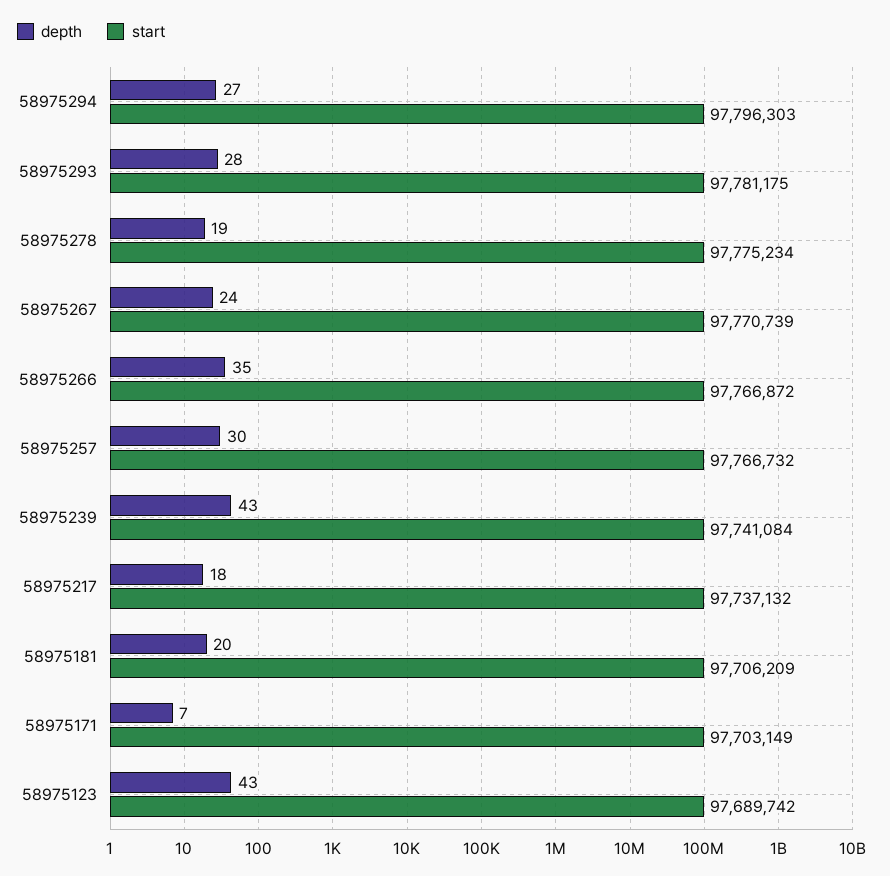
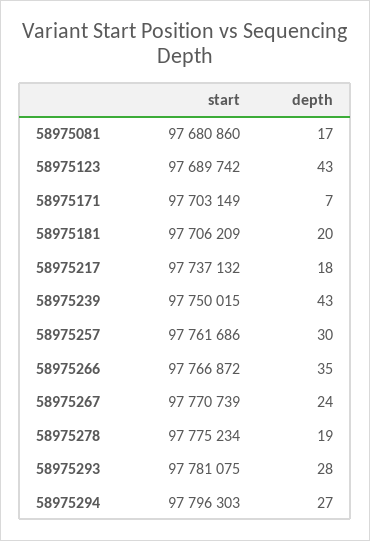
  {
    "depth": {
      "58975294": 27,
      "58975293": 28,
      "58975278": 19,
      "58975267": 24,
      "58975266": 35,
      "58975257": 30,
      "58975239": 43,
      "58975217": 18,
      "58975181": 20,
      "58975171": 7,
-     "58975123": 43
+     "58975123": 43,
+     "58975081": 17
    },
    "start": {
      "58975294": 97796303,
-     "58975293": 97781175,
+     "58975293": 97781075,
      "58975278": 97775234,
      "58975267": 97770739,
      "58975266": 97766872,
-     "58975257": 97766732,
+     "58975257": 97761686,
-     "58975239": 97741084,
+     "58975239": 97750015,
      "58975217": 97737132,
      "58975181": 97706209,
      "58975171": 97703149,
-     "58975123": 97689742
+     "58975123": 97689742,
+     "58975081": 97680860
    }
  }

